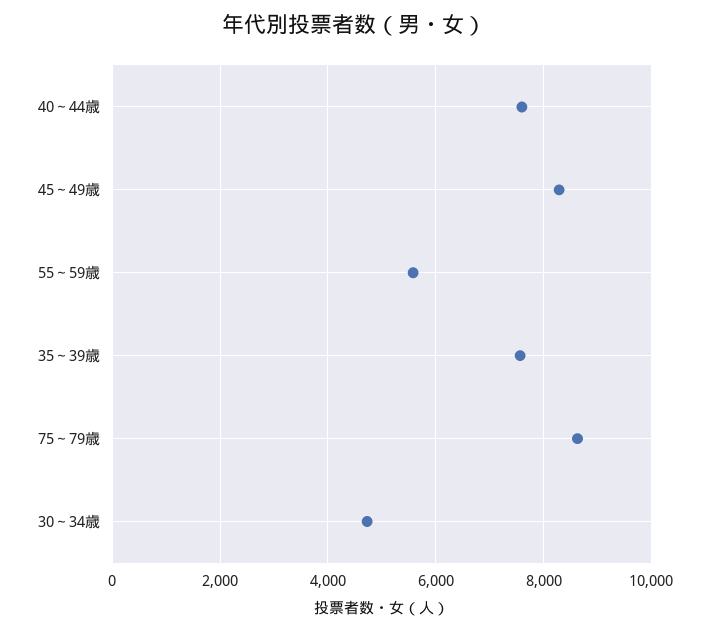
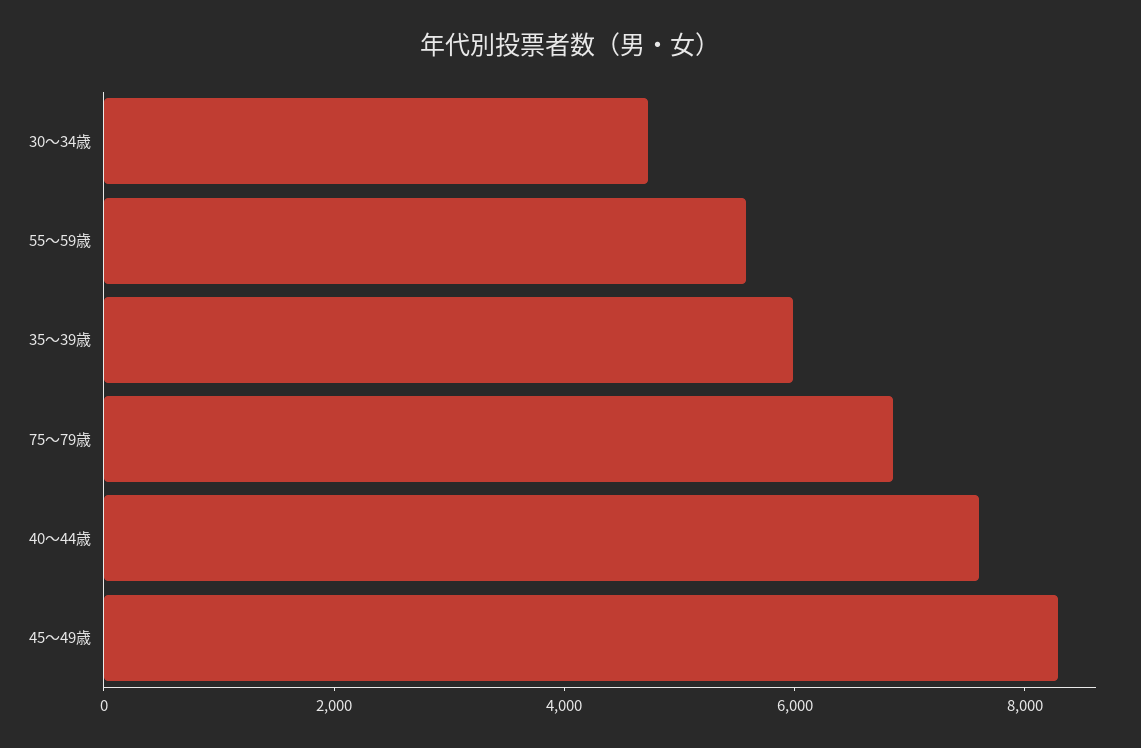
  {
    "40～44歳": 7600,
    "45～49歳": 8200,
    "55～59歳": 5600,
-   "35～39歳": 7600,
+   "35～39歳": 6000,
-   "75～79歳": 8600,
+   "75～79歳": 7000,
    "30～34歳": 4800
  }

